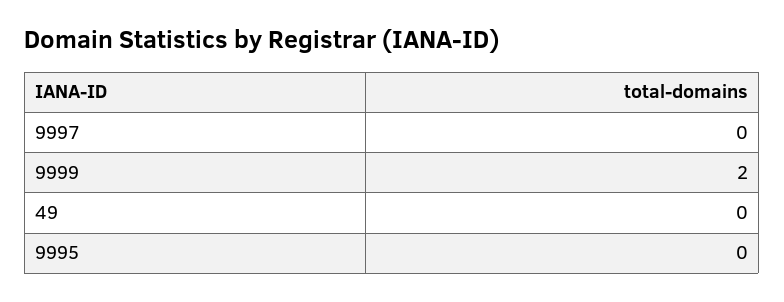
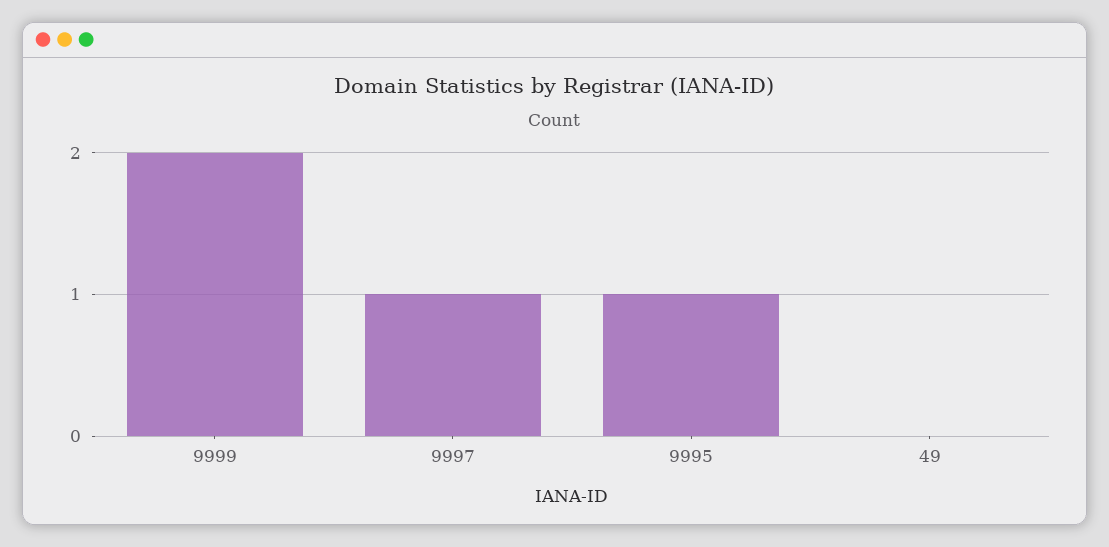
  {
-   "9997": 0,
+   "9997": 1,
    "9999": 2,
    "49": 0,
-   "9995": 0
+   "9995": 1
  }

